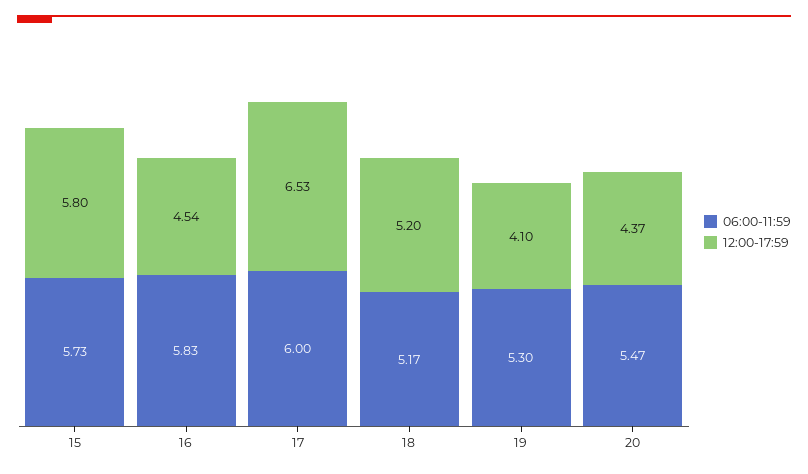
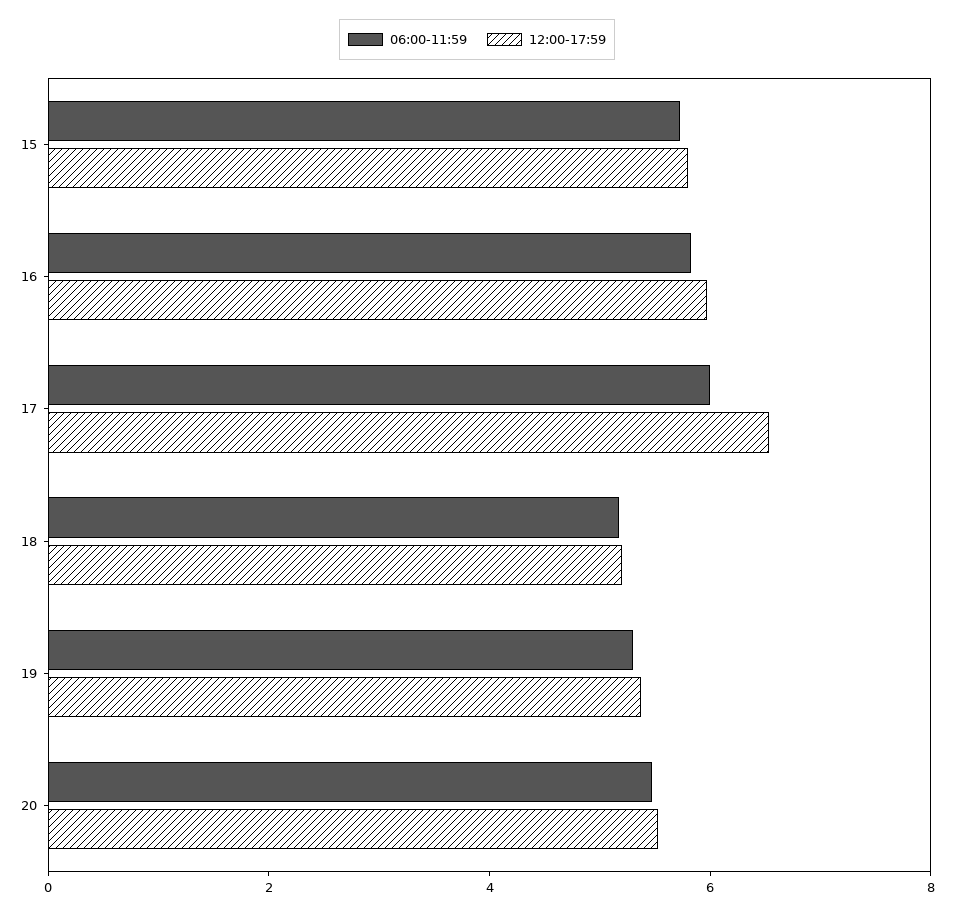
  {
    "06:00-11:59": {
      "15": 5.73,
      "16": 5.83,
      "17": 6,
      "18": 5.17,
      "19": 5.3,
      "20": 5.47
    },
    "12:00-17:59": {
      "15": 5.8,
-     "16": 4.54,
+     "16": 6,
      "17": 6.53,
      "18": 5.2,
-     "19": 4.1,
+     "19": 5.5,
-     "20": 4.37
+     "20": 5.5
    }
  }

